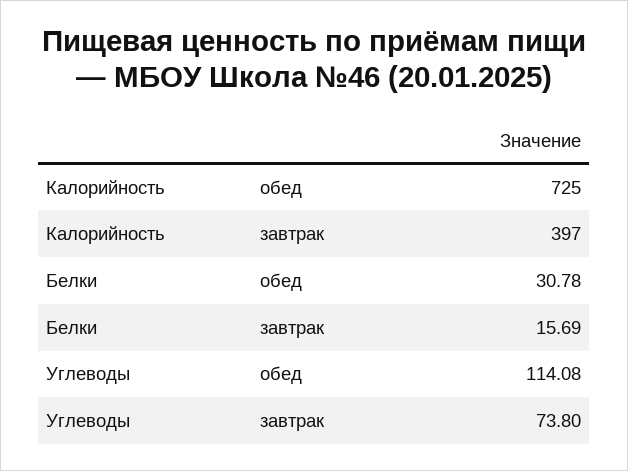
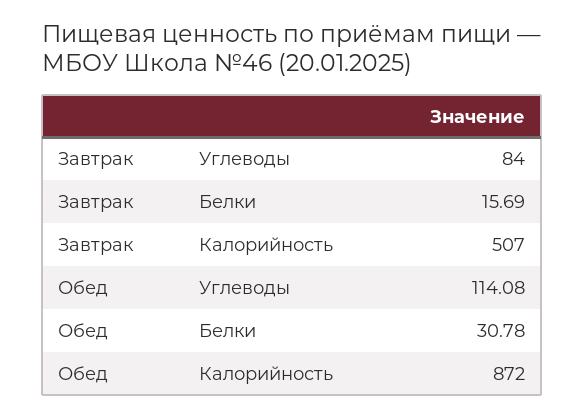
  {
    "Калорийность": {
-     "обед": 725,
+     "обед": 872,
-     "завтрак": 397
+     "завтрак": 507
    },
    "Белки": {
      "обед": 30.78,
      "завтрак": 15.69
    },
    "Углеводы": {
      "обед": 114.08,
-     "завтрак": 73.8
+     "завтрак": 84
    }
  }

